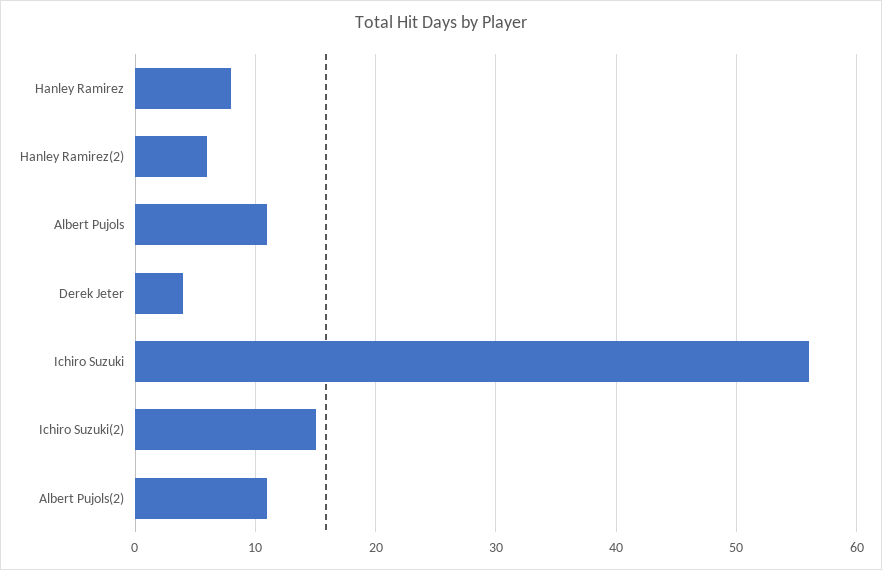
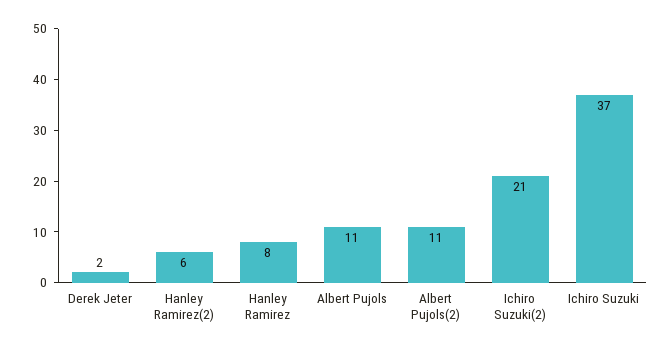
  {
    "Hanley Ramirez": 8,
    "Hanley Ramirez(2)": 6,
    "Albert Pujols": 11,
-   "Derek Jeter": 4,
+   "Derek Jeter": 2,
-   "Ichiro Suzuki": 56,
+   "Ichiro Suzuki": 37,
-   "Ichiro Suzuki(2)": 15,
+   "Ichiro Suzuki(2)": 21,
    "Albert Pujols(2)": 11
  }

